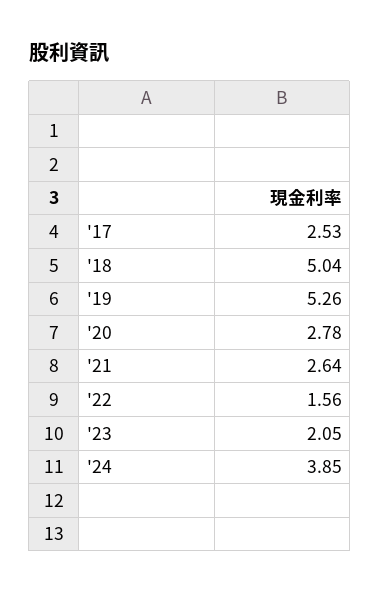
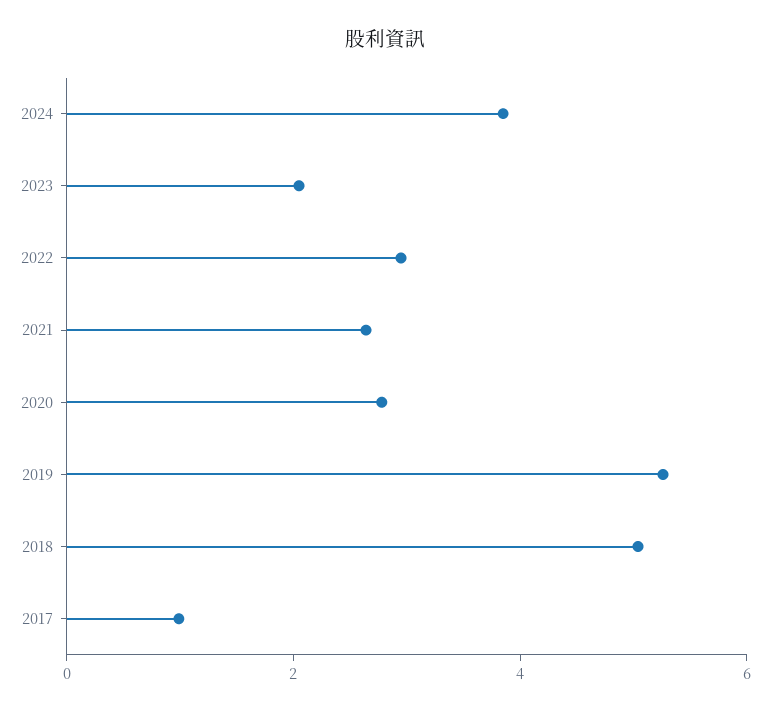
  {
-   "'17": 2.53,
+   "'17": 1,
    "'18": 5.04,
    "'19": 5.26,
    "'20": 2.78,
    "'21": 2.64,
-   "'22": 1.56,
+   "'22": 3,
    "'23": 2.05,
    "'24": 3.85
  }

